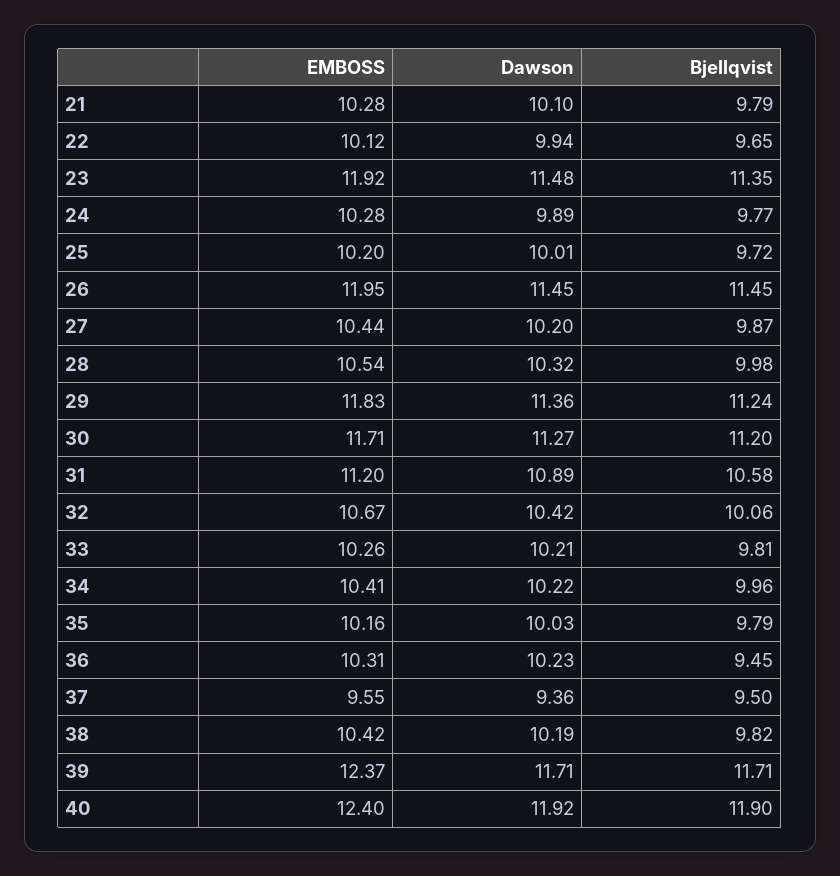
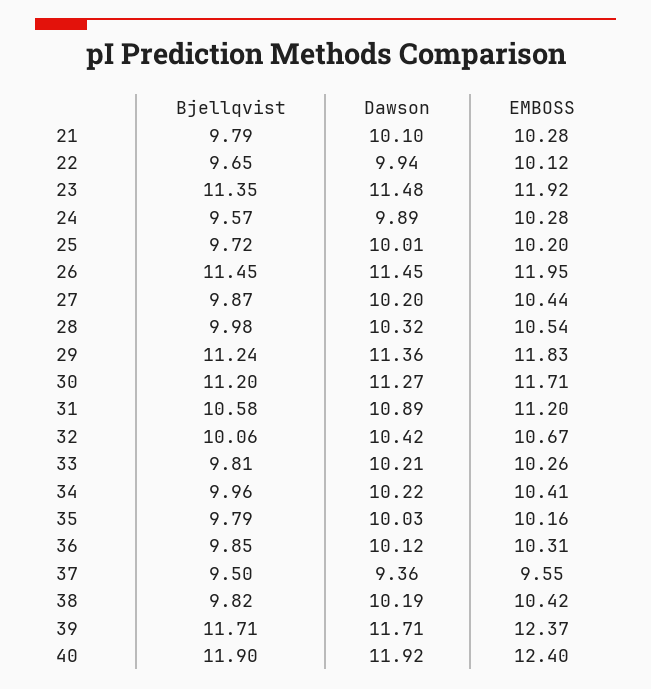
  {
    "EMBOSS": {
      "21": 10.28,
      "22": 10.12,
      "23": 11.92,
      "24": 10.28,
      "25": 10.2,
      "26": 11.95,
      "27": 10.44,
      "28": 10.54,
      "29": 11.83,
      "30": 11.71,
      "31": 11.2,
      "32": 10.67,
      "33": 10.26,
      "34": 10.41,
      "35": 10.16,
      "36": 10.31,
      "37": 9.55,
      "38": 10.42,
      "39": 12.37,
      "40": 12.4
    },
    "Dawson": {
      "21": 10.1,
      "22": 9.94,
      "23": 11.48,
      "24": 9.89,
      "25": 10.01,
      "26": 11.45,
      "27": 10.2,
      "28": 10.32,
      "29": 11.36,
      "30": 11.27,
      "31": 10.89,
      "32": 10.42,
      "33": 10.21,
      "34": 10.22,
      "35": 10.03,
-     "36": 10.23,
+     "36": 10.12,
      "37": 9.36,
      "38": 10.19,
      "39": 11.71,
      "40": 11.92
    },
    "Bjellqvist": {
      "21": 9.79,
      "22": 9.65,
      "23": 11.35,
-     "24": 9.77,
+     "24": 9.57,
      "25": 9.72,
      "26": 11.45,
      "27": 9.87,
      "28": 9.98,
      "29": 11.24,
      "30": 11.2,
      "31": 10.58,
      "32": 10.06,
      "33": 9.81,
      "34": 9.96,
      "35": 9.79,
-     "36": 9.45,
+     "36": 9.85,
      "37": 9.5,
      "38": 9.82,
      "39": 11.71,
      "40": 11.9
    }
  }

